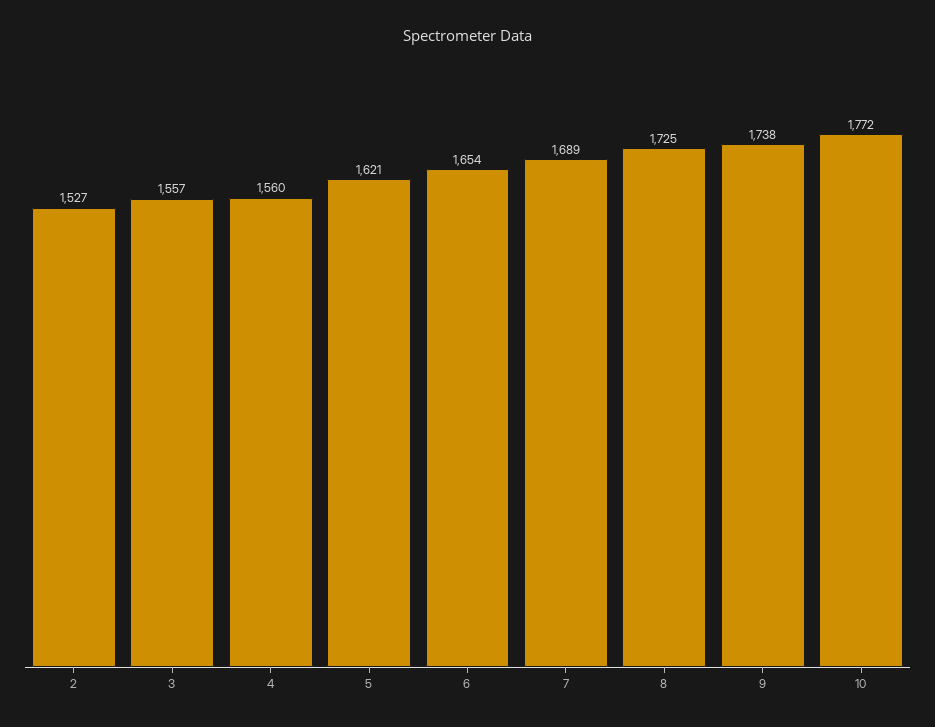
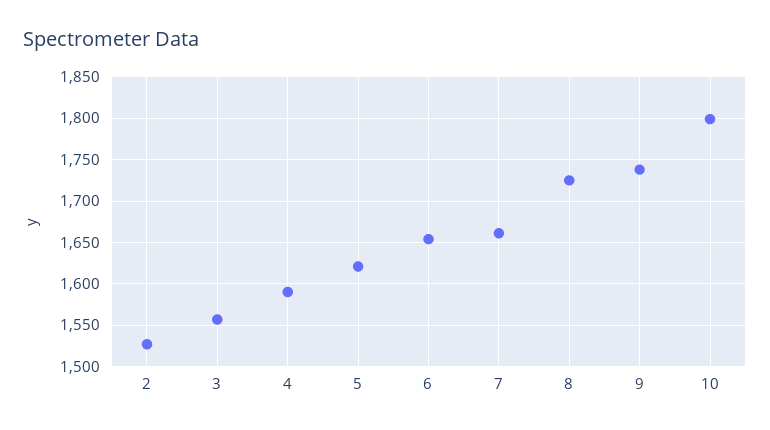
  {
    "2": 1527,
    "3": 1557,
-   "4": 1560,
+   "4": 1590,
    "5": 1621,
    "6": 1654,
-   "7": 1689,
+   "7": 1660,
    "8": 1725,
    "9": 1738,
-   "10": 1772
+   "10": 1800
  }

